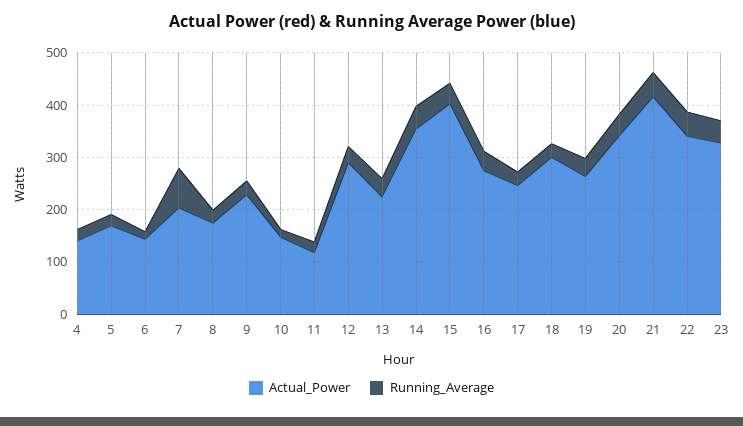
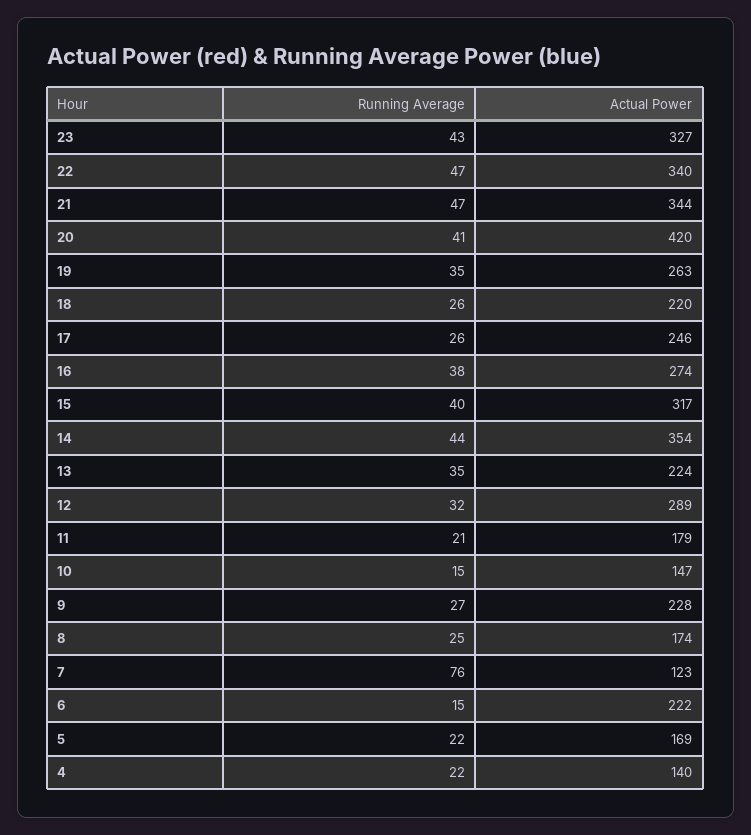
  {
    "Actual_Power": {
      "4": 140,
      "5": 169,
-     "6": 140,
+     "6": 222,
-     "7": 200,
+     "7": 123,
      "8": 174,
      "9": 228,
      "10": 147,
-     "11": 120,
+     "11": 179,
      "12": 289,
      "13": 224,
      "14": 354,
-     "15": 400,
+     "15": 317,
      "16": 274,
      "17": 246,
-     "18": 300,
+     "18": 220,
      "19": 263,
-     "20": 340,
+     "20": 420,
-     "21": 420,
+     "21": 344,
      "22": 340,
      "23": 327
    },
    "Running_Average": {
      "4": 22,
      "5": 22,
      "6": 15,
      "7": 76,
      "8": 25,
      "9": 27,
      "10": 15,
      "11": 21,
      "12": 32,
      "13": 35,
      "14": 44,
      "15": 40,
      "16": 38,
      "17": 26,
      "18": 26,
      "19": 35,
      "20": 41,
      "21": 47,
      "22": 47,
      "23": 43
    }
  }

